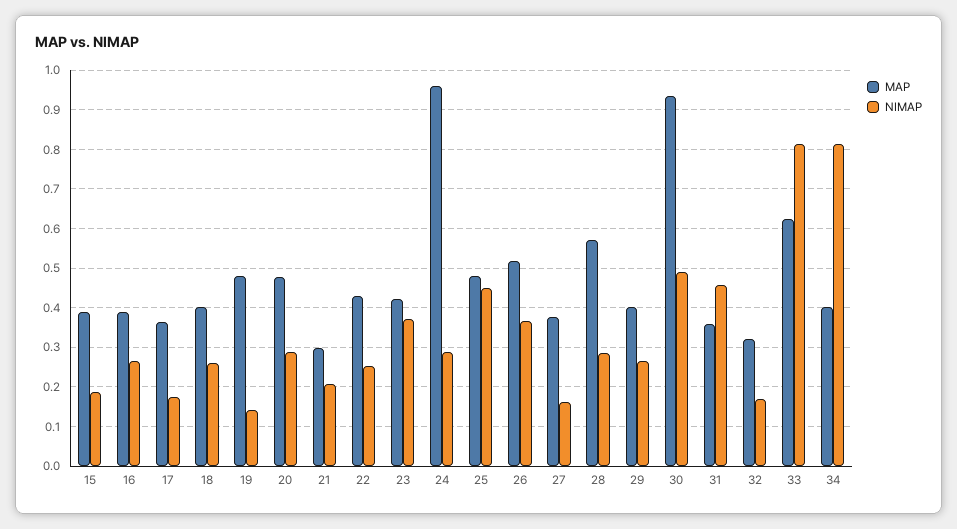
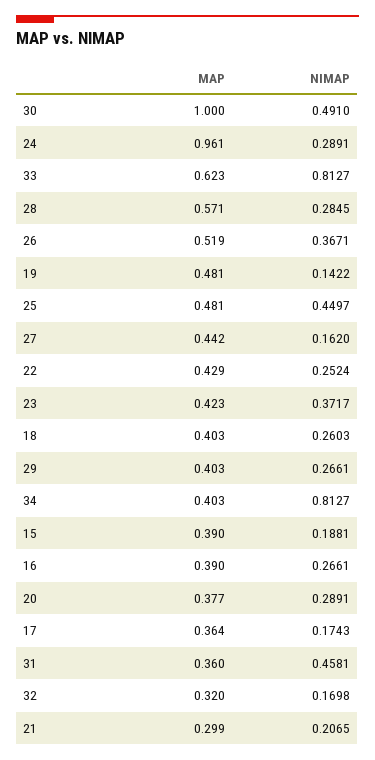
  {
    "MAP": {
      "15": 0.39,
      "16": 0.39,
      "17": 0.364,
      "18": 0.403,
      "19": 0.481,
-     "20": 0.48,
+     "20": 0.377,
      "21": 0.299,
      "22": 0.429,
      "23": 0.423,
      "24": 0.961,
      "25": 0.481,
      "26": 0.519,
-     "27": 0.38,
+     "27": 0.442,
      "28": 0.571,
      "29": 0.403,
-     "30": 0.94,
+     "30": 1,
      "31": 0.36,
      "32": 0.32,
      "33": 0.623,
      "34": 0.403
    },
    "NIMAP": {
      "15": 0.1881,
      "16": 0.2661,
      "17": 0.1743,
      "18": 0.2603,
      "19": 0.1422,
      "20": 0.2891,
      "21": 0.2065,
      "22": 0.2524,
      "23": 0.3717,
      "24": 0.2891,
      "25": 0.4497,
      "26": 0.3671,
      "27": 0.162,
      "28": 0.2845,
      "29": 0.2661,
      "30": 0.491,
      "31": 0.4581,
      "32": 0.1698,
      "33": 0.8127,
      "34": 0.8127
    }
  }

